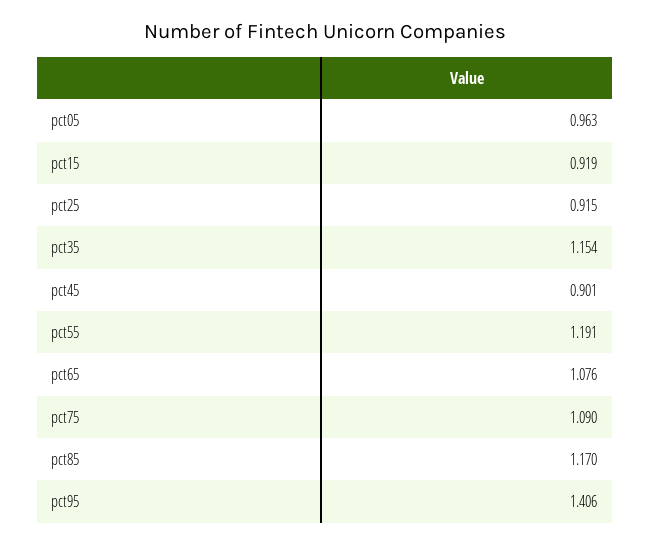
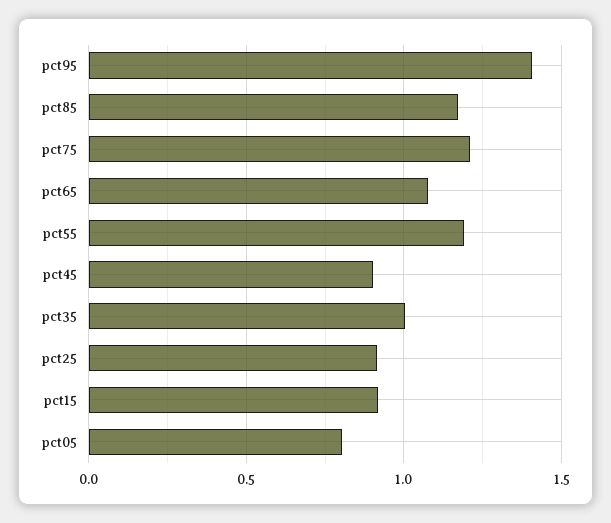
  {
-   "pct05": 0.963,
+   "pct05": 0.8,
    "pct15": 0.919,
    "pct25": 0.915,
-   "pct35": 1.154,
+   "pct35": 1,
    "pct45": 0.901,
    "pct55": 1.191,
    "pct65": 1.076,
-   "pct75": 1.09,
+   "pct75": 1.2,
    "pct85": 1.17,
    "pct95": 1.406
  }

